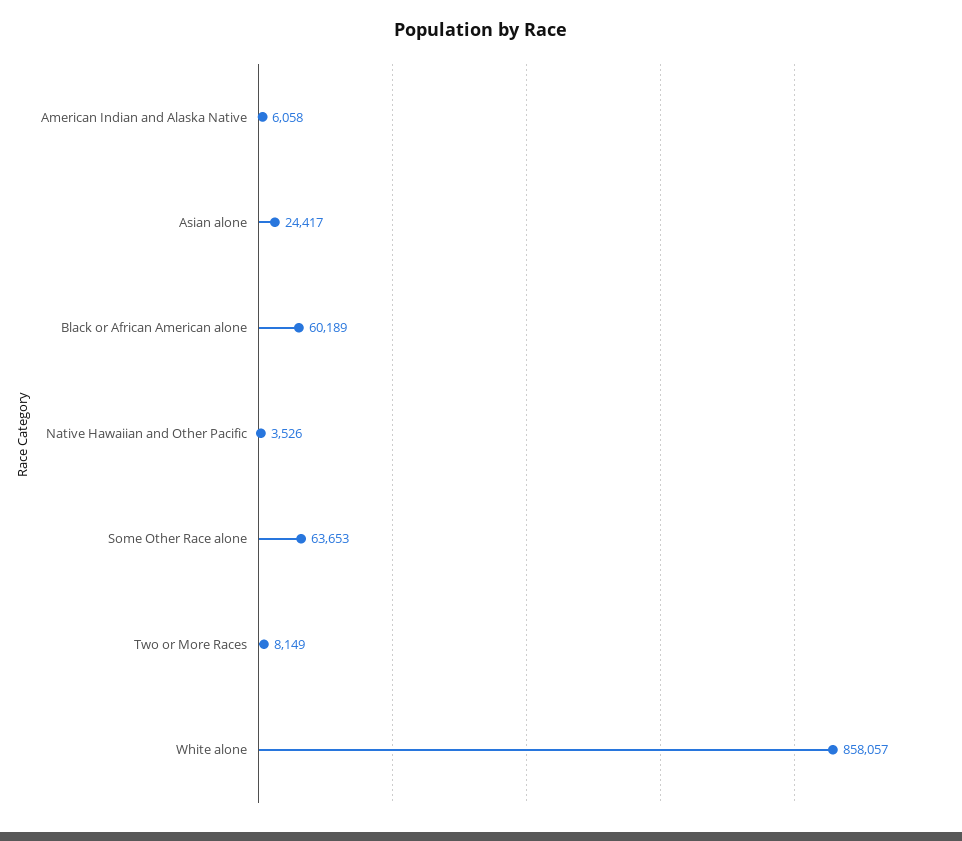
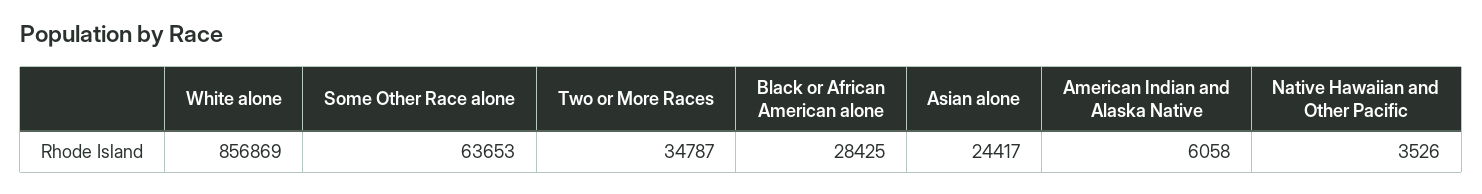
  {
    "American Indian and Alaska Native": 6058,
    "Asian alone": 24417,
-   "Black or African American alone": 60189,
+   "Black or African American alone": 28425,
    "Native Hawaiian and Other Pacific": 3526,
    "Some Other Race alone": 63653,
-   "Two or More Races": 8149,
+   "Two or More Races": 34787,
-   "White alone": 858057
+   "White alone": 856869
  }

